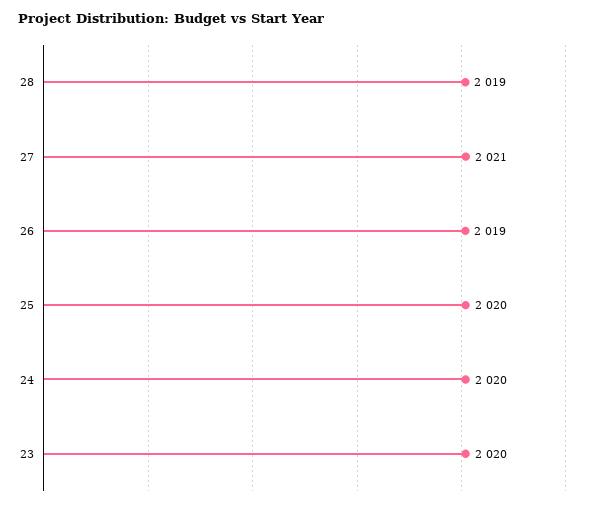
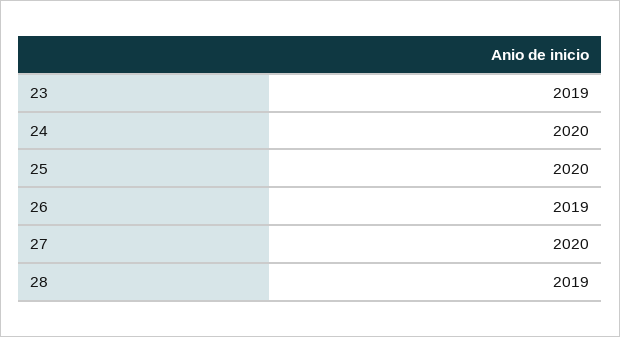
  {
    "28": 2019,
-   "27": 2021,
+   "27": 2020,
    "26": 2019,
    "25": 2020,
    "24": 2020,
-   "23": 2020
+   "23": 2019
  }

